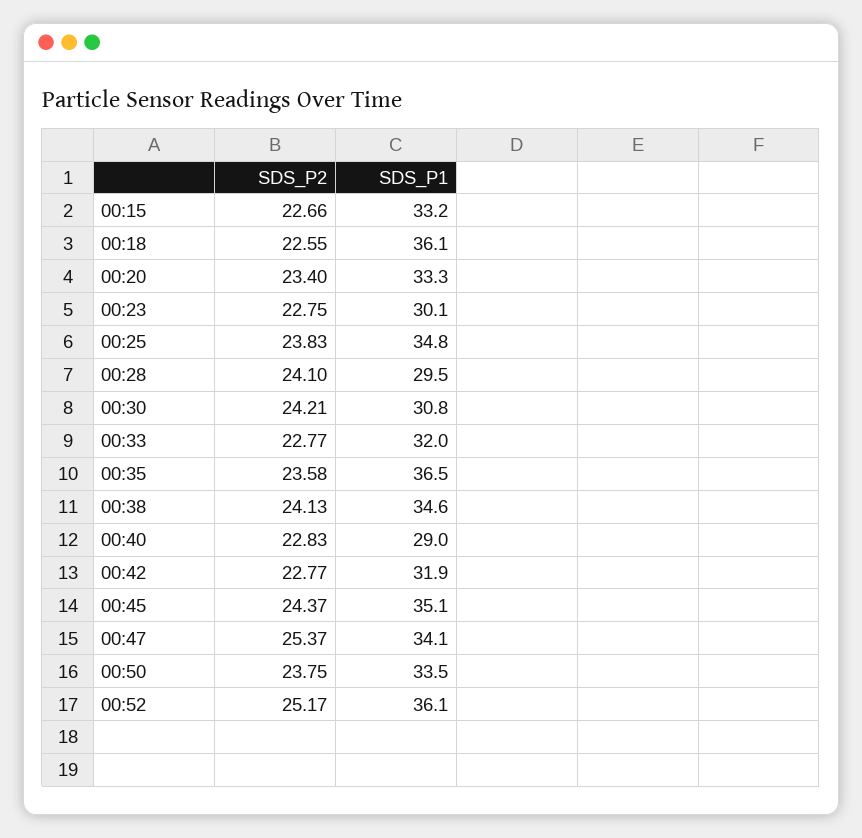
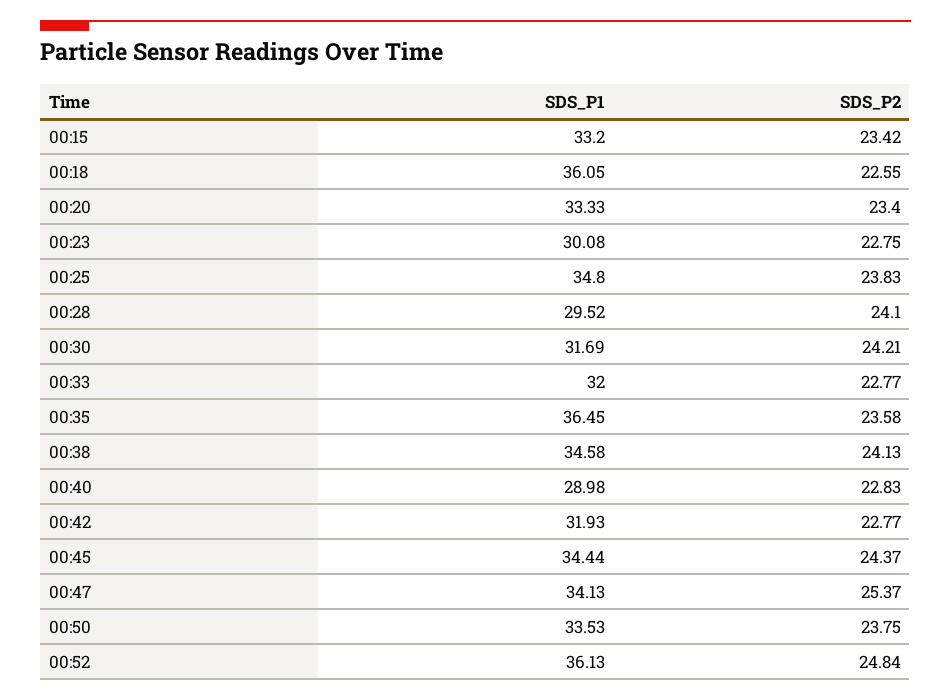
  {
    "SDS_P2": {
-     "00:15": 22.66,
+     "00:15": 23.42,
      "00:18": 22.55,
      "00:20": 23.4,
      "00:23": 22.75,
      "00:25": 23.83,
      "00:28": 24.1,
      "00:30": 24.21,
      "00:33": 22.77,
      "00:35": 23.58,
      "00:38": 24.13,
      "00:40": 22.83,
      "00:42": 22.77,
      "00:45": 24.37,
      "00:47": 25.37,
      "00:50": 23.75,
-     "00:52": 25.17
+     "00:52": 24.84
    },
    "SDS_P1": {
      "00:15": 33.2,
      "00:18": 36.05,
      "00:20": 33.33,
      "00:23": 30.08,
      "00:25": 34.8,
      "00:28": 29.52,
-     "00:30": 30.8,
+     "00:30": 31.69,
      "00:33": 32,
      "00:35": 36.45,
      "00:38": 34.58,
      "00:40": 28.98,
      "00:42": 31.93,
-     "00:45": 35.1,
+     "00:45": 34.44,
      "00:47": 34.13,
      "00:50": 33.53,
      "00:52": 36.13
    }
  }

